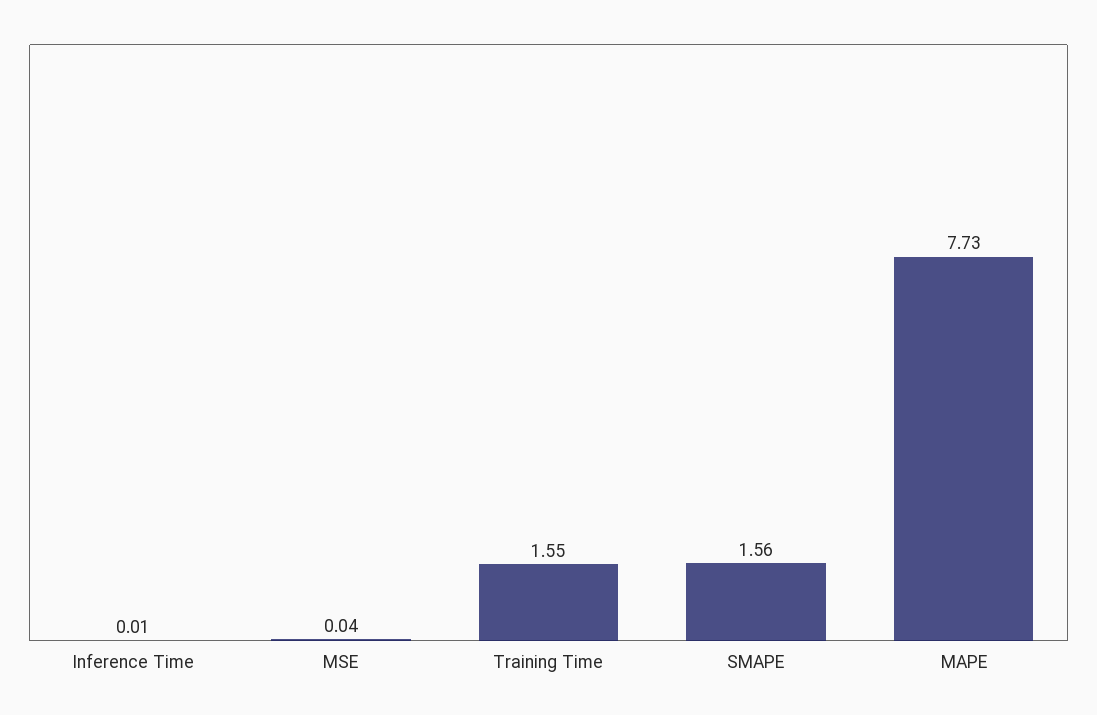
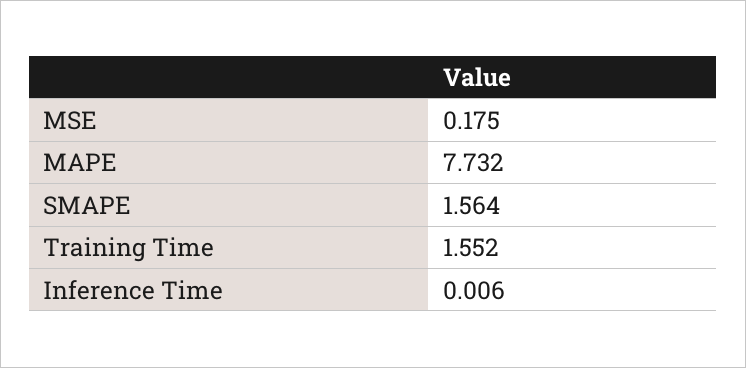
  {
    "Inference Time": 0.006,
-   "MSE": 0.04,
+   "MSE": 0.175,
    "Training Time": 1.552,
    "SMAPE": 1.564,
    "MAPE": 7.732
  }

